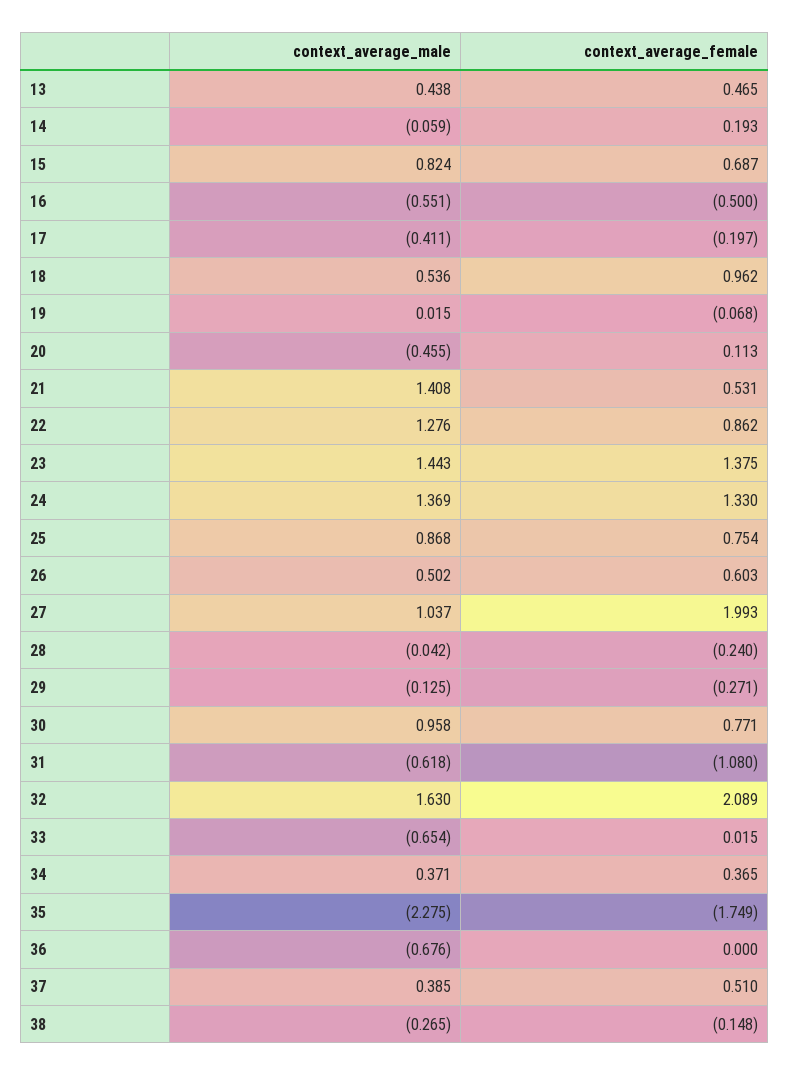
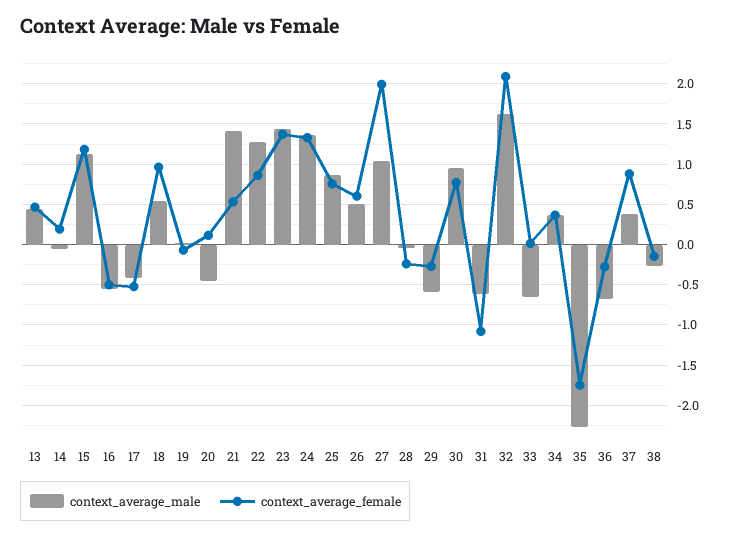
  {
    "context_average_male": {
      "13": 0.438,
      "14": -0.059,
-     "15": 0.824,
+     "15": 1.1,
      "16": -0.551,
      "17": -0.411,
      "18": 0.536,
      "19": 0.015,
      "20": -0.455,
      "21": 1.408,
      "22": 1.276,
      "23": 1.443,
      "24": 1.369,
      "25": 0.868,
      "26": 0.502,
      "27": 1.037,
      "28": -0.042,
-     "29": -0.125,
+     "29": -0.6,
      "30": 0.958,
      "31": -0.618,
      "32": 1.63,
      "33": -0.654,
      "34": 0.371,
      "35": -2.275,
      "36": -0.676,
      "37": 0.385,
      "38": -0.265
    },
    "context_average_female": {
      "13": 0.465,
      "14": 0.193,
-     "15": 0.687,
+     "15": 1.2,
      "16": -0.5,
-     "17": -0.197,
+     "17": -0.5,
      "18": 0.962,
      "19": -0.068,
      "20": 0.113,
      "21": 0.531,
      "22": 0.862,
      "23": 1.375,
      "24": 1.33,
      "25": 0.754,
      "26": 0.603,
      "27": 1.993,
      "28": -0.24,
      "29": -0.271,
      "30": 0.771,
      "31": -1.08,
      "32": 2.089,
      "33": 0.015,
      "34": 0.365,
      "35": -1.749,
-     "36": 0,
+     "36": -0.3,
-     "37": 0.51,
+     "37": 0.9,
      "38": -0.148
    }
  }

